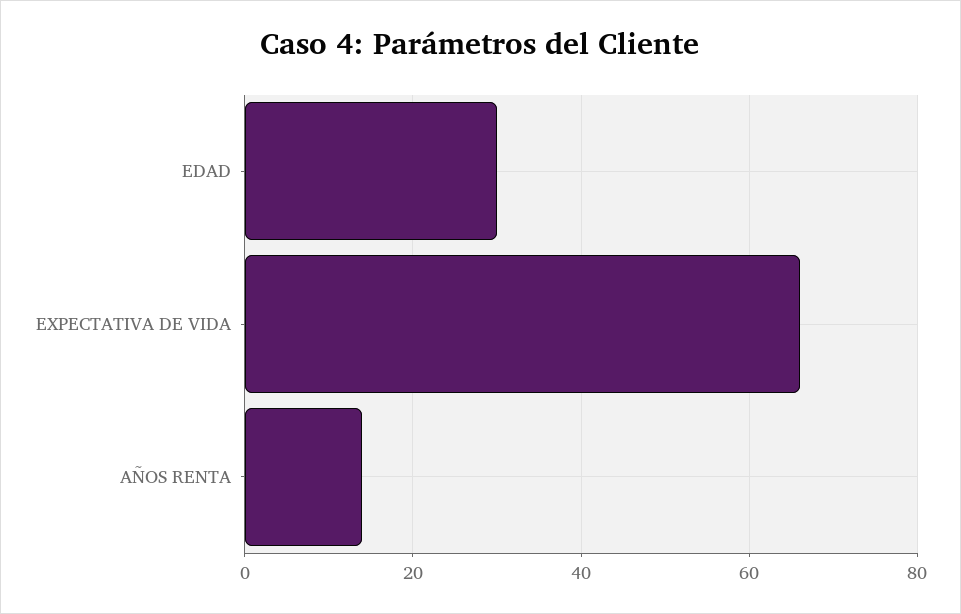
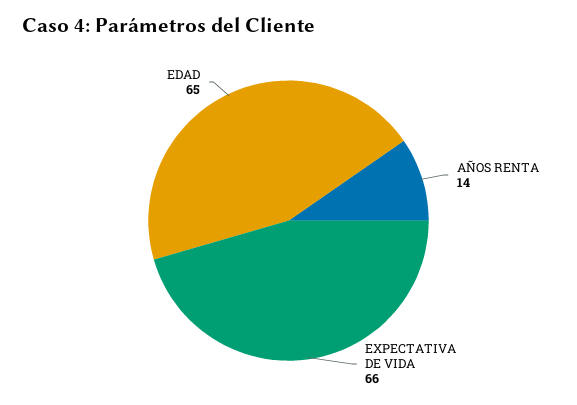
  {
-   "EDAD": 30,
+   "EDAD": 65,
    "EXPECTATIVA DE VIDA": 66,
    "AÑOS RENTA": 14
  }

